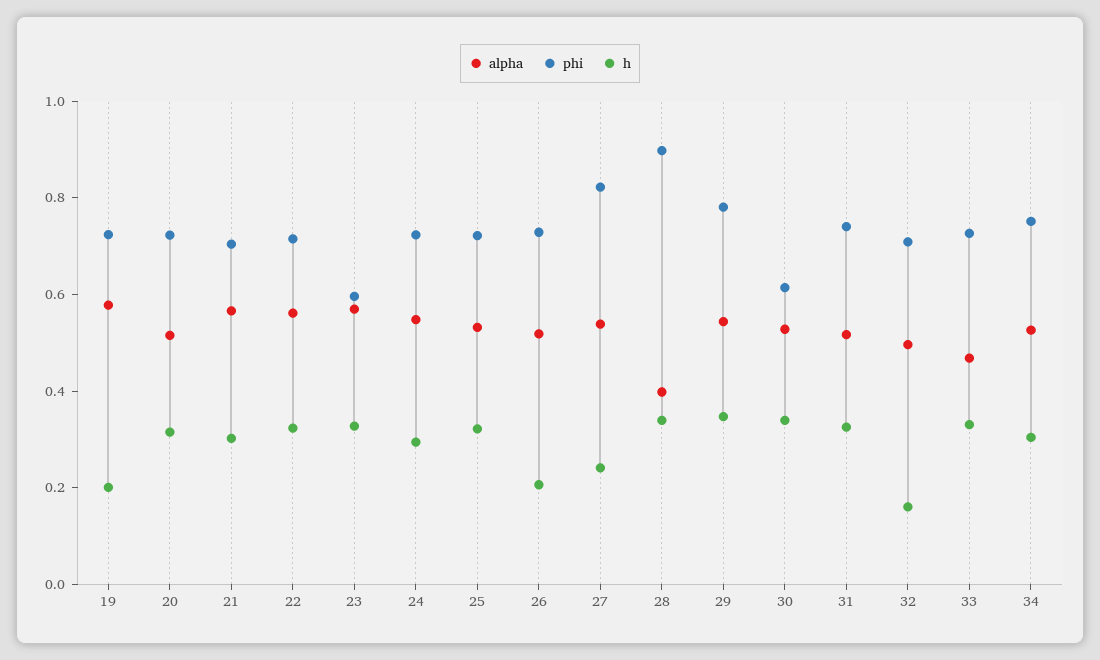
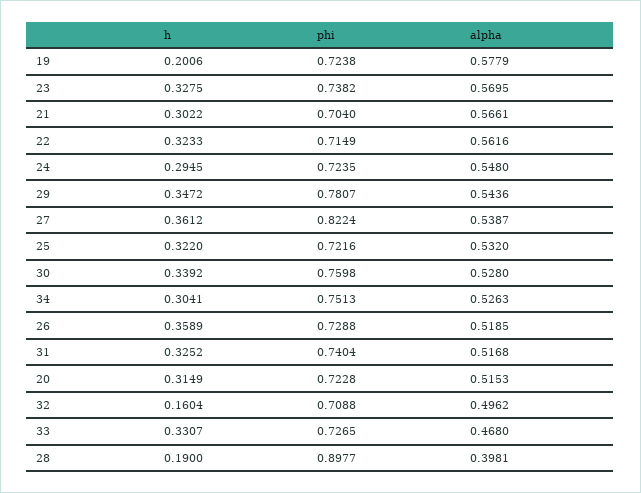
  {
    "alpha": {
      "19": 0.5779,
      "20": 0.5153,
      "21": 0.5661,
      "22": 0.5616,
      "23": 0.5695,
      "24": 0.548,
      "25": 0.532,
      "26": 0.5185,
      "27": 0.5387,
      "28": 0.3981,
      "29": 0.5436,
      "30": 0.528,
      "31": 0.5168,
      "32": 0.4962,
      "33": 0.468,
      "34": 0.5263
    },
    "phi": {
      "19": 0.7238,
      "20": 0.7228,
      "21": 0.704,
      "22": 0.7149,
-     "23": 0.6,
+     "23": 0.7382,
      "24": 0.7235,
      "25": 0.7216,
      "26": 0.7288,
      "27": 0.8224,
      "28": 0.8977,
      "29": 0.7807,
-     "30": 0.6,
+     "30": 0.7598,
      "31": 0.7404,
      "32": 0.7088,
      "33": 0.7265,
      "34": 0.7513
    },
    "h": {
      "19": 0.2006,
      "20": 0.3149,
      "21": 0.3022,
      "22": 0.3233,
      "23": 0.3275,
      "24": 0.2945,
      "25": 0.322,
-     "26": 0.2,
+     "26": 0.3589,
-     "27": 0.25,
+     "27": 0.3612,
-     "28": 0.35,
+     "28": 0.19,
      "29": 0.3472,
      "30": 0.3392,
      "31": 0.3252,
      "32": 0.1604,
      "33": 0.3307,
      "34": 0.3041
    }
  }

